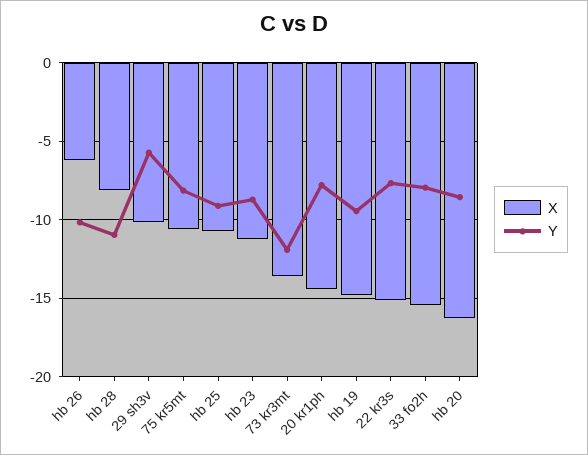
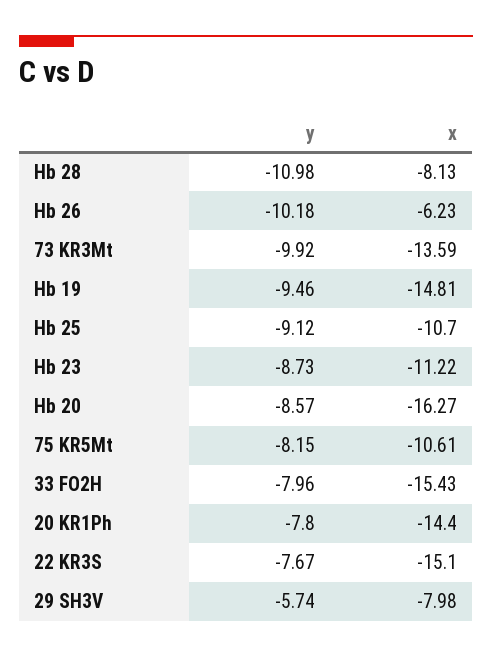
  {
    "X": {
      "hb 26": -6.23,
      "hb 28": -8.13,
-     "29 sh3v": -10,
+     "29 sh3v": -7.98,
      "75 kr5mt": -10.61,
      "hb 25": -10.7,
      "hb 23": -11.22,
      "73 kr3mt": -13.59,
      "20 kr1ph": -14.4,
      "hb 19": -14.81,
      "22 kr3s": -15.1,
      "33 fo2h": -15.43,
      "hb 20": -16.27
    },
    "Y": {
      "hb 26": -10.18,
      "hb 28": -10.98,
      "29 sh3v": -5.74,
      "75 kr5mt": -8.15,
      "hb 25": -9.12,
      "hb 23": -8.73,
-     "73 kr3mt": -12,
+     "73 kr3mt": -9.92,
      "20 kr1ph": -7.8,
      "hb 19": -9.46,
      "22 kr3s": -7.67,
      "33 fo2h": -7.96,
      "hb 20": -8.57
    }
  }

